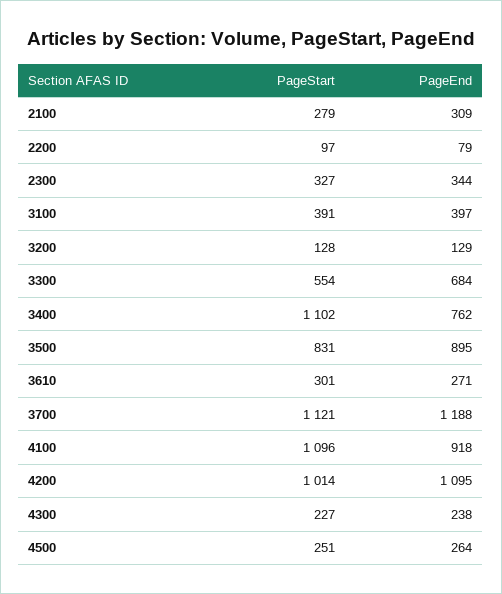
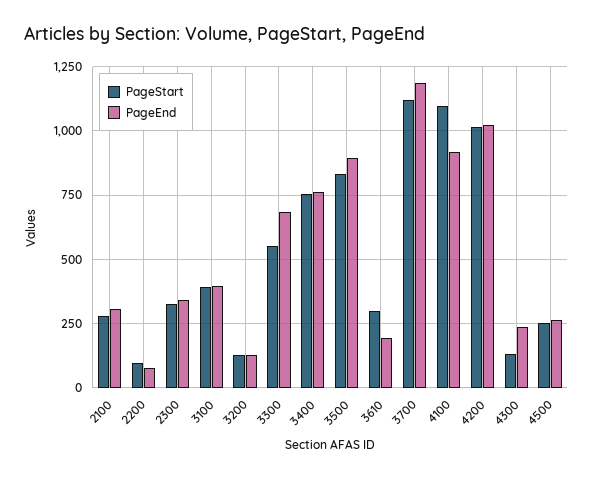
  {
    "PageStart": {
      "2100": 279,
      "2200": 97,
      "2300": 327,
      "3100": 391,
      "3200": 128,
      "3300": 554,
-     "3400": 1102,
+     "3400": 750,
      "3500": 831,
      "3610": 301,
      "3700": 1121,
      "4100": 1096,
      "4200": 1014,
-     "4300": 227,
+     "4300": 125,
      "4500": 251
    },
    "PageEnd": {
      "2100": 309,
      "2200": 79,
      "2300": 344,
      "3100": 397,
      "3200": 129,
      "3300": 684,
      "3400": 762,
      "3500": 895,
-     "3610": 271,
+     "3610": 200,
      "3700": 1188,
      "4100": 918,
-     "4200": 1095,
+     "4200": 1025,
      "4300": 238,
      "4500": 264
    }
  }

